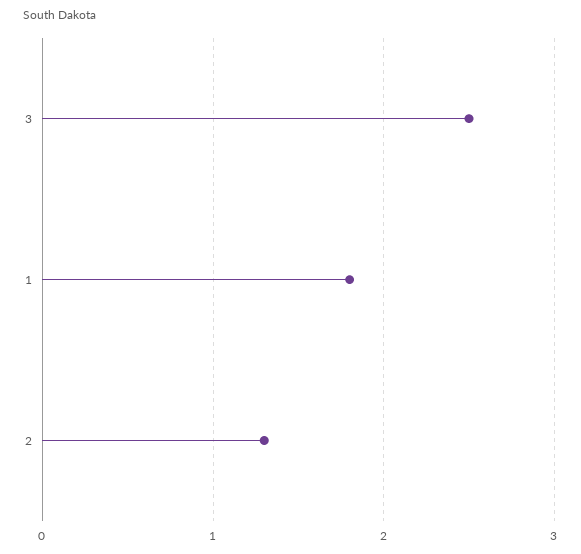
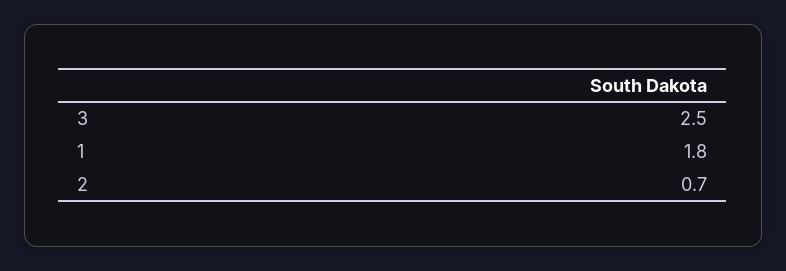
  {
    "3": 2.5,
    "1": 1.8,
-   "2": 1.3
+   "2": 0.7
  }

